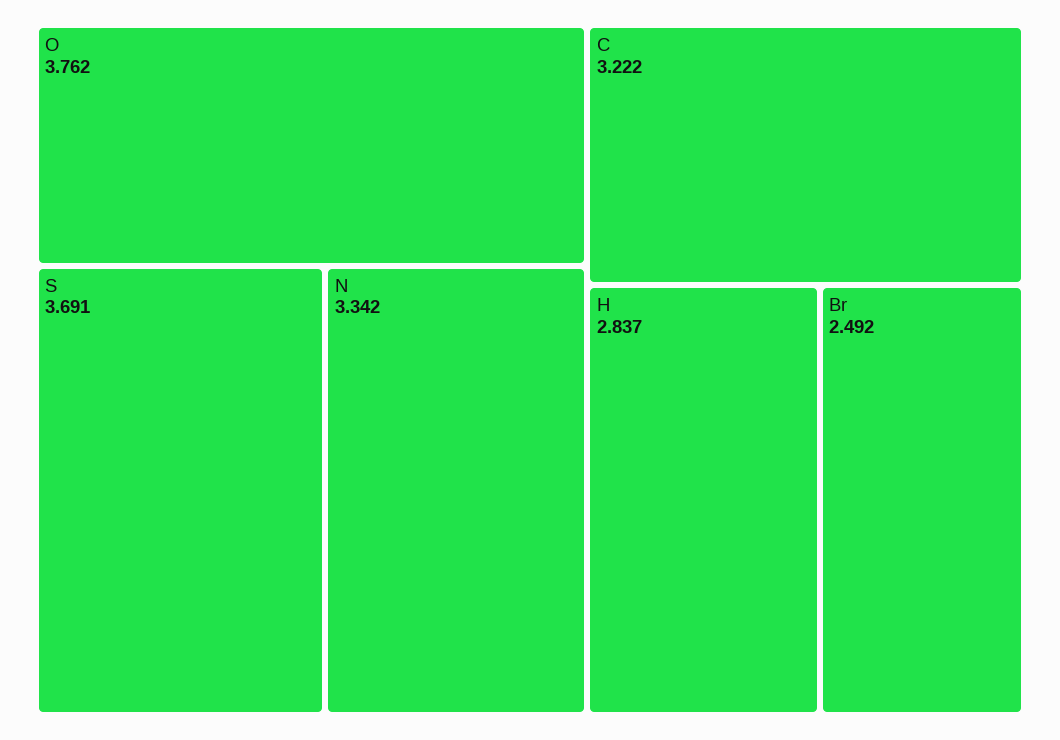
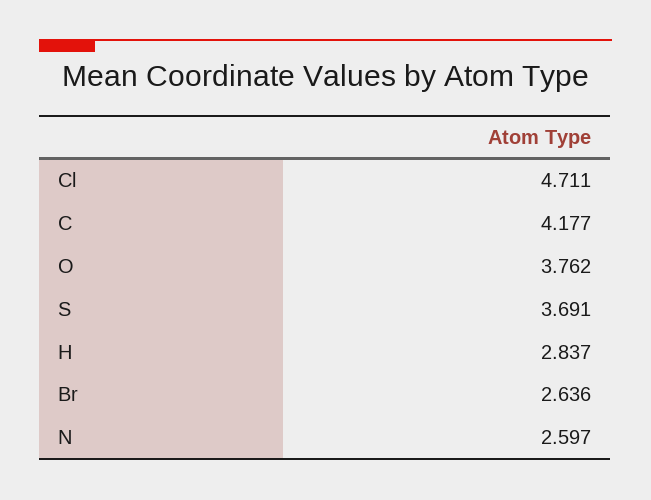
  {
    "O": 3.762,
    "S": 3.691,
-   "N": 3.342,
+   "N": 2.597,
-   "C": 3.222,
+   "C": 4.177,
    "H": 2.837,
-   "Br": 2.492
+   "Br": 2.636,
+   "Cl": 4.711
  }

